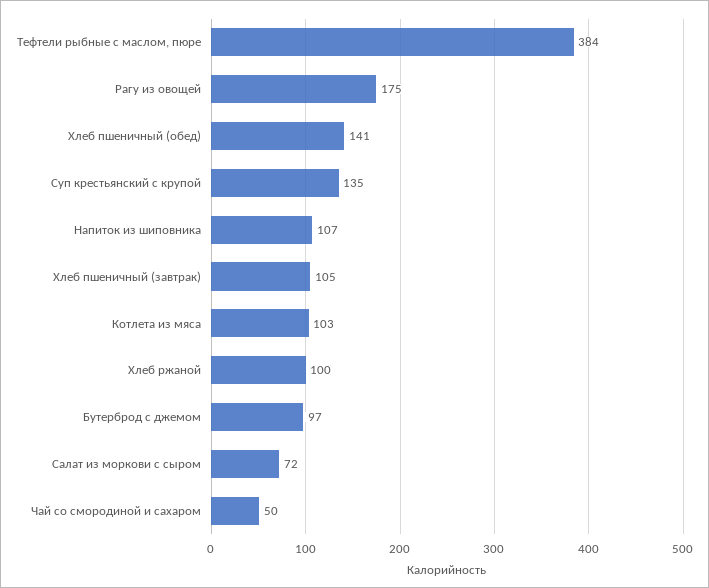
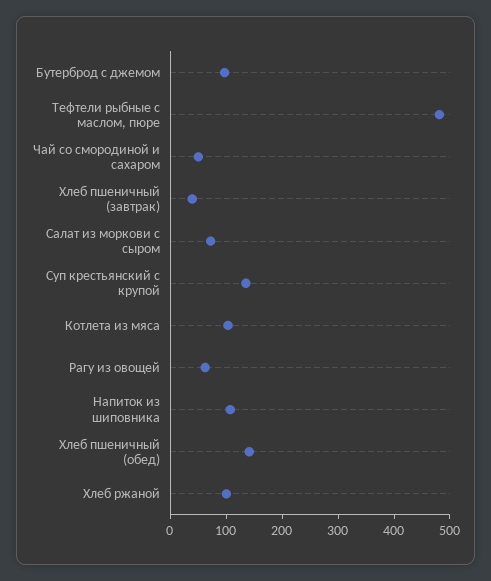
  {
-   "Тефтели рыбные с маслом, пюре": 384,
+   "Тефтели рыбные с маслом, пюре": 480,
-   "Рагу из овощей": 175,
+   "Рагу из овощей": 60,
    "Хлеб пшеничный (обед)": 141,
    "Суп крестьянский с крупой": 135,
    "Напиток из шиповника": 107,
-   "Хлеб пшеничный (завтрак)": 105,
+   "Хлеб пшеничный (завтрак)": 40,
    "Котлета из мяса": 103,
    "Хлеб ржаной": 100,
    "Бутерброд с джемом": 97,
    "Салат из моркови с сыром": 72,
    "Чай со смородиной и сахаром": 50
  }

